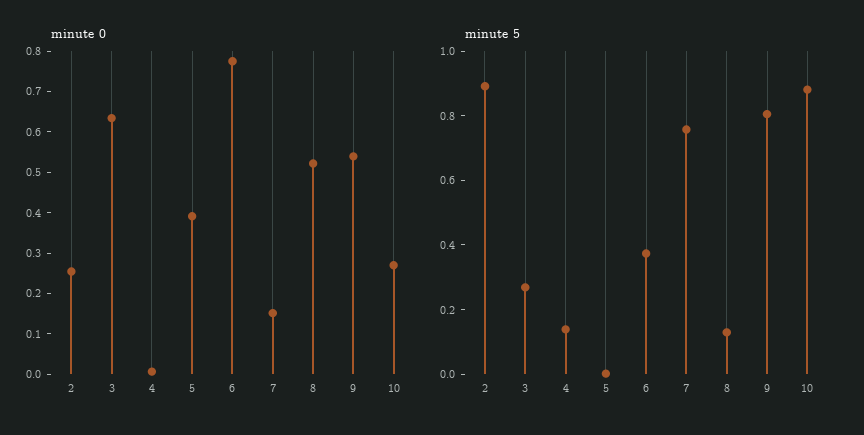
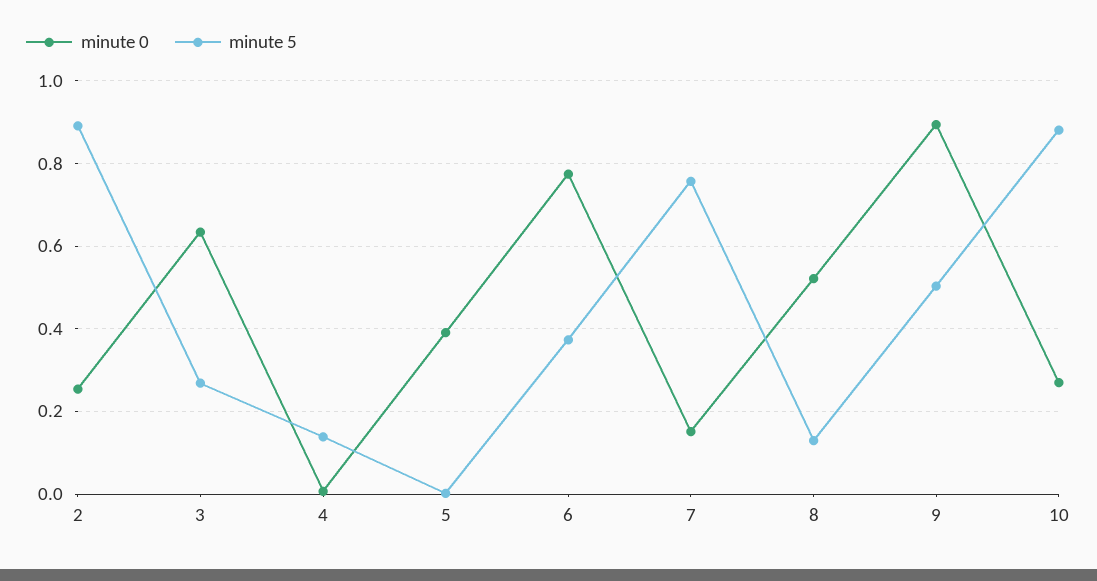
  {
    "minute 0": {
      "2": 0.26,
      "3": 0.64,
      "4": 0,
      "5": 0.4,
      "6": 0.78,
      "7": 0.16,
      "8": 0.52,
-     "9": 0.54,
+     "9": 0.9,
      "10": 0.26
    },
    "minute 5": {
      "2": 0.9,
      "3": 0.26,
      "4": 0.14,
      "5": 0,
      "6": 0.38,
      "7": 0.76,
      "8": 0.12,
-     "9": 0.8,
+     "9": 0.5,
      "10": 0.88
    }
  }

